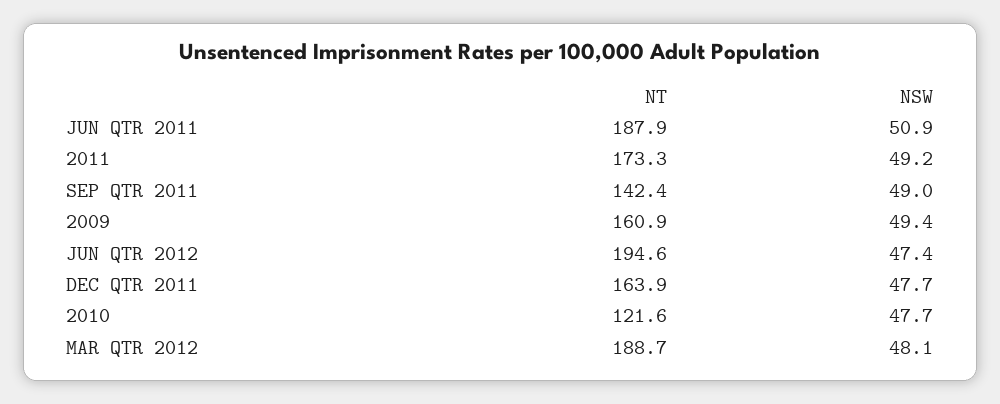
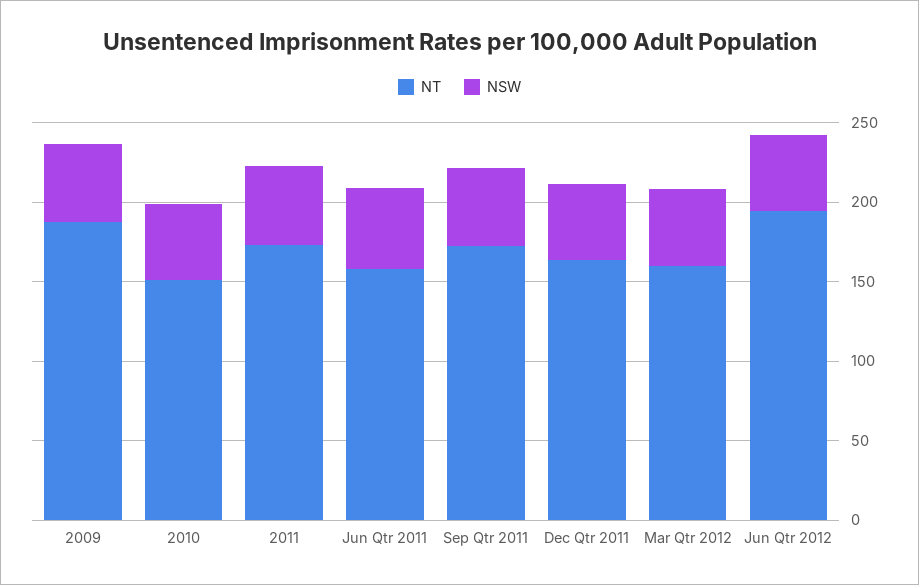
  {
    "NT": {
-     "JUN QTR 2011": 187.9,
+     "JUN QTR 2011": 160,
      "2011": 173.3,
-     "SEP QTR 2011": 142.4,
+     "SEP QTR 2011": 170,
-     "2009": 160.9,
+     "2009": 190,
      "JUN QTR 2012": 194.6,
      "DEC QTR 2011": 163.9,
-     "2010": 121.6,
+     "2010": 150,
-     "MAR QTR 2012": 188.7
+     "MAR QTR 2012": 160
    },
    "NSW": {
      "JUN QTR 2011": 50.9,
      "2011": 49.2,
      "SEP QTR 2011": 49,
      "2009": 49.4,
      "JUN QTR 2012": 47.4,
      "DEC QTR 2011": 47.7,
      "2010": 47.7,
      "MAR QTR 2012": 48.1
    }
  }

